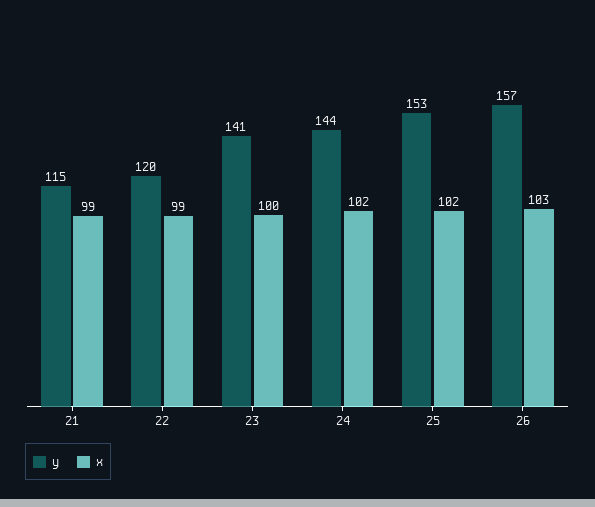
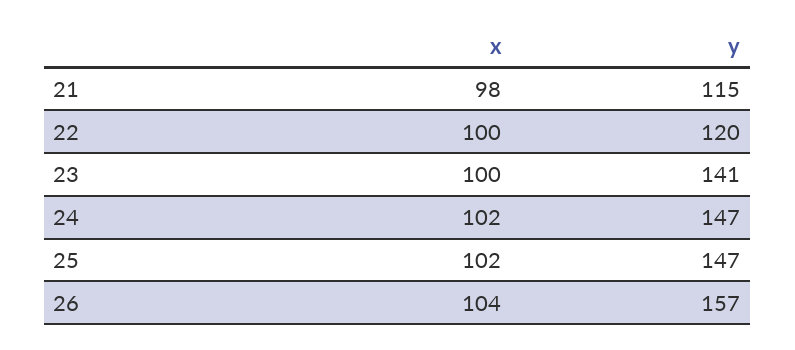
  {
    "y": {
      "21": 115,
      "22": 120,
      "23": 141,
-     "24": 144,
+     "24": 147,
-     "25": 153,
+     "25": 147,
      "26": 157
    },
    "x": {
-     "21": 99,
+     "21": 98,
-     "22": 99,
+     "22": 100,
      "23": 100,
      "24": 102,
      "25": 102,
-     "26": 103
+     "26": 104
    }
  }

